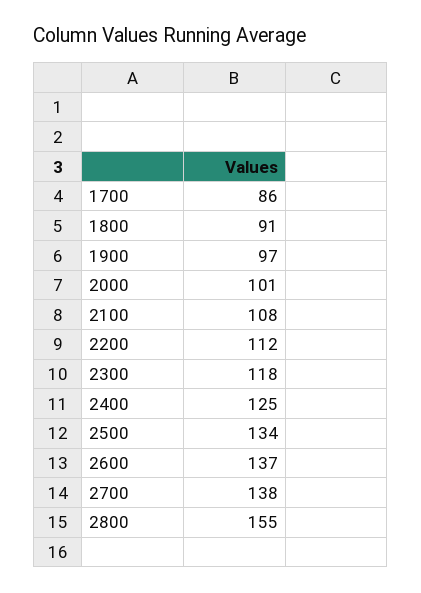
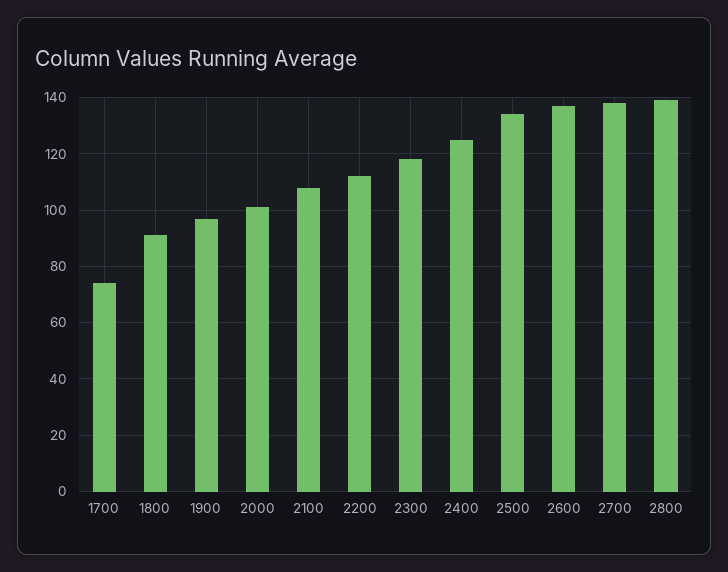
  {
-   "1700": 86,
+   "1700": 75,
    "1800": 91,
    "1900": 97,
    "2000": 101,
    "2100": 108,
    "2200": 112,
    "2300": 118,
    "2400": 125,
    "2500": 134,
    "2600": 137,
    "2700": 138,
-   "2800": 155
+   "2800": 140
  }

